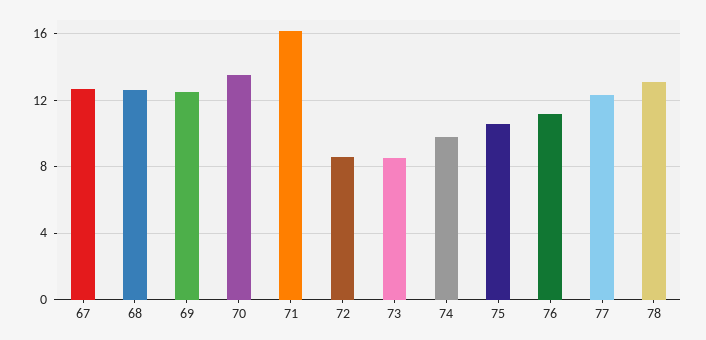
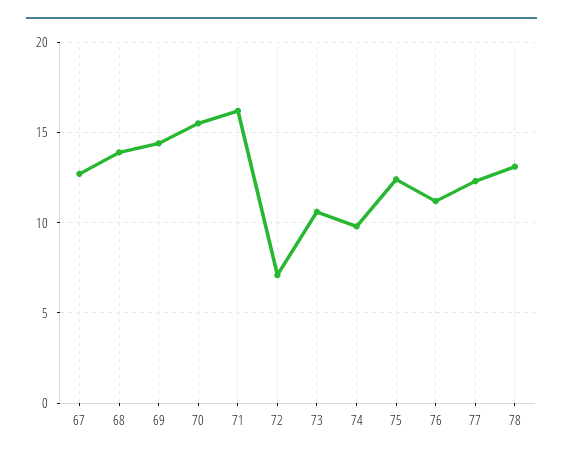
  {
    "67": 12.5,
-   "68": 12.5,
+   "68": 14,
-   "69": 12.5,
+   "69": 14.5,
-   "70": 13.5,
+   "70": 15.5,
    "71": 16,
-   "72": 8.5,
+   "72": 7,
-   "73": 8.5,
+   "73": 10.5,
    "74": 10,
-   "75": 10.5,
+   "75": 12.5,
    "76": 11,
    "77": 12.5,
    "78": 13
  }

